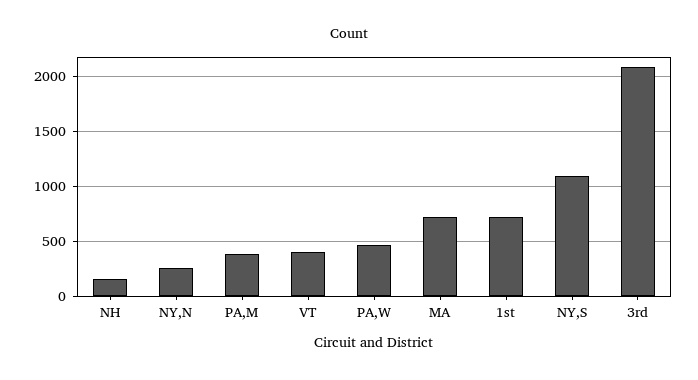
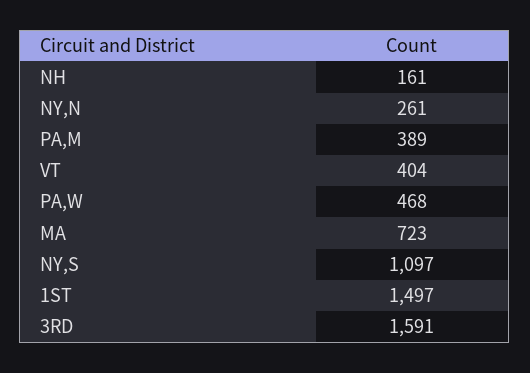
  {
    "NH": 161,
    "NY,N": 261,
    "PA,M": 389,
    "VT": 404,
    "PA,W": 468,
    "MA": 723,
-   "1st": 700,
+   "1st": 1497,
    "NY,S": 1097,
-   "3rd": 2100
+   "3rd": 1591
  }

